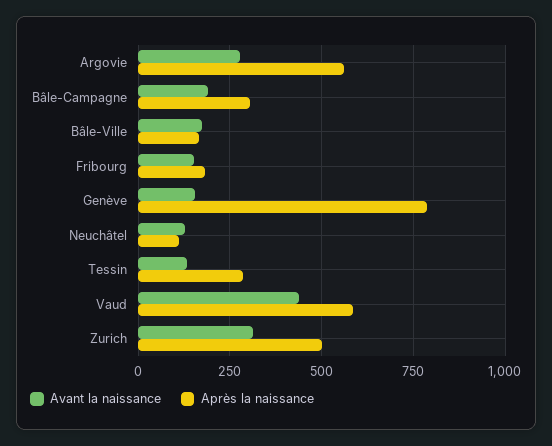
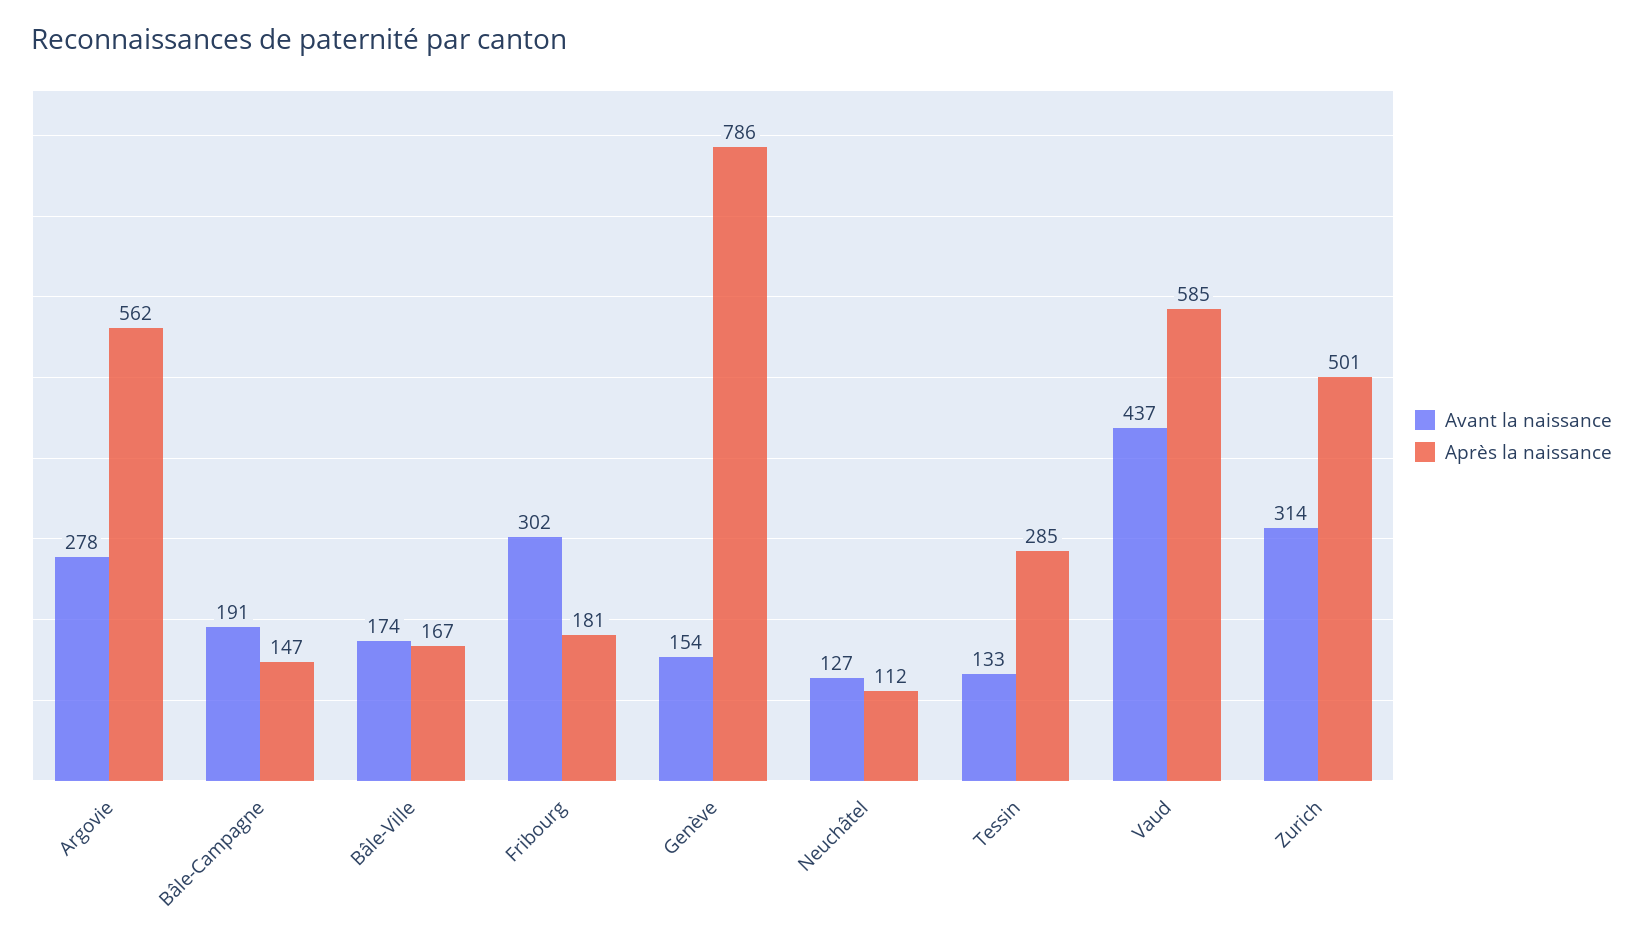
  {
    "Avant la naissance": {
      "Argovie": 278,
      "Bâle-Campagne": 191,
      "Bâle-Ville": 174,
-     "Fribourg": 150,
+     "Fribourg": 302,
      "Genève": 154,
      "Neuchâtel": 127,
      "Tessin": 133,
      "Vaud": 437,
      "Zurich": 314
    },
    "Après la naissance": {
      "Argovie": 562,
-     "Bâle-Campagne": 300,
+     "Bâle-Campagne": 147,
      "Bâle-Ville": 167,
      "Fribourg": 181,
      "Genève": 786,
      "Neuchâtel": 112,
      "Tessin": 285,
      "Vaud": 585,
      "Zurich": 501
    }
  }

